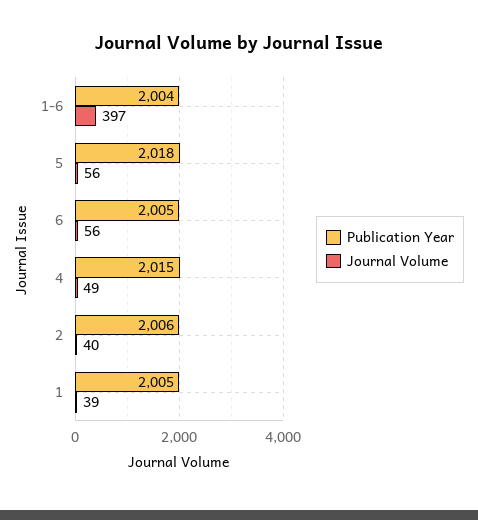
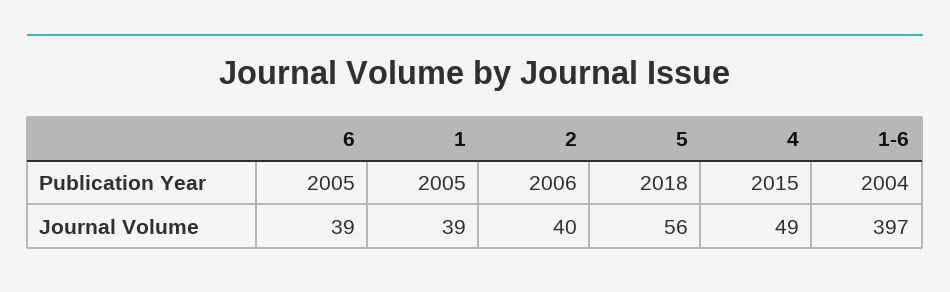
  {
    "Publication Year": {
      "1-6": 2004,
      "5": 2018,
      "6": 2005,
      "4": 2015,
      "2": 2006,
      "1": 2005
    },
    "Journal Volume": {
      "1-6": 397,
      "5": 56,
-     "6": 56,
+     "6": 39,
      "4": 49,
      "2": 40,
      "1": 39
    }
  }

